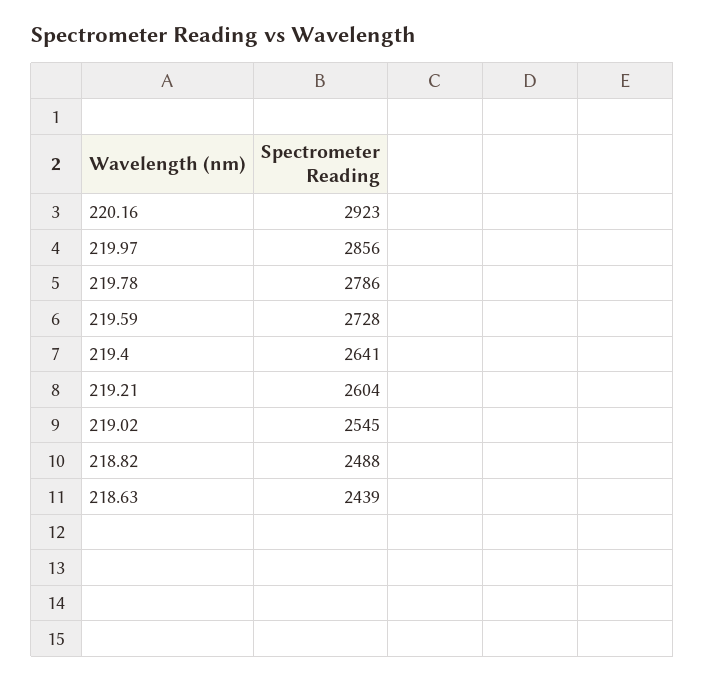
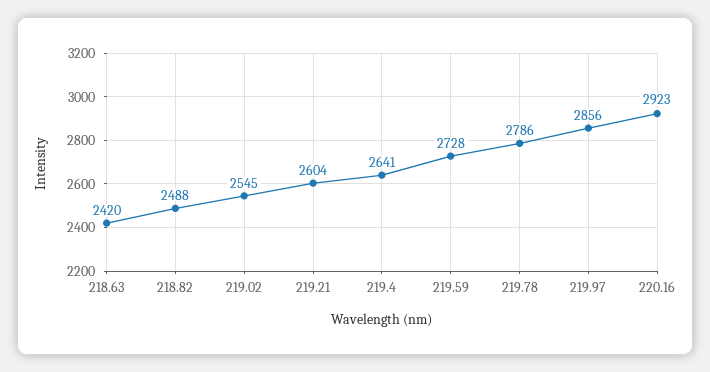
  {
    "220.16": 2923,
    "219.97": 2856,
    "219.78": 2786,
    "219.59": 2728,
    "219.4": 2641,
    "219.21": 2604,
    "219.02": 2545,
    "218.82": 2488,
-   "218.63": 2439
+   "218.63": 2420
  }

